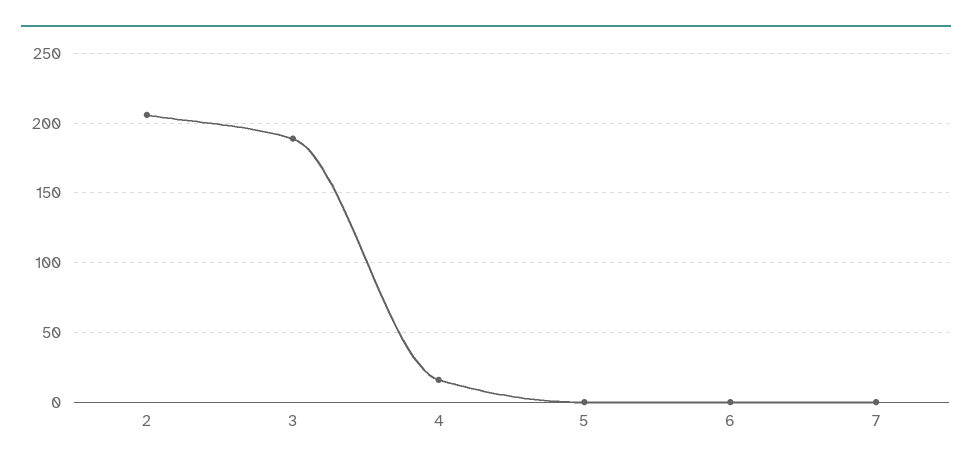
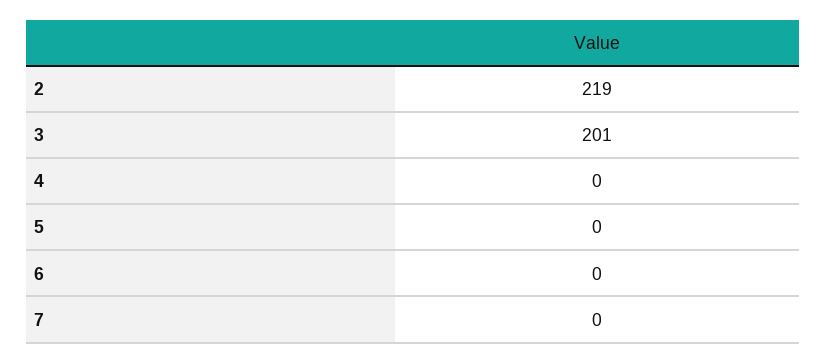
  {
-   "2": 205,
+   "2": 219,
-   "3": 190,
+   "3": 201,
-   "4": 15,
+   "4": 0,
    "5": 0,
    "6": 0,
    "7": 0
  }

